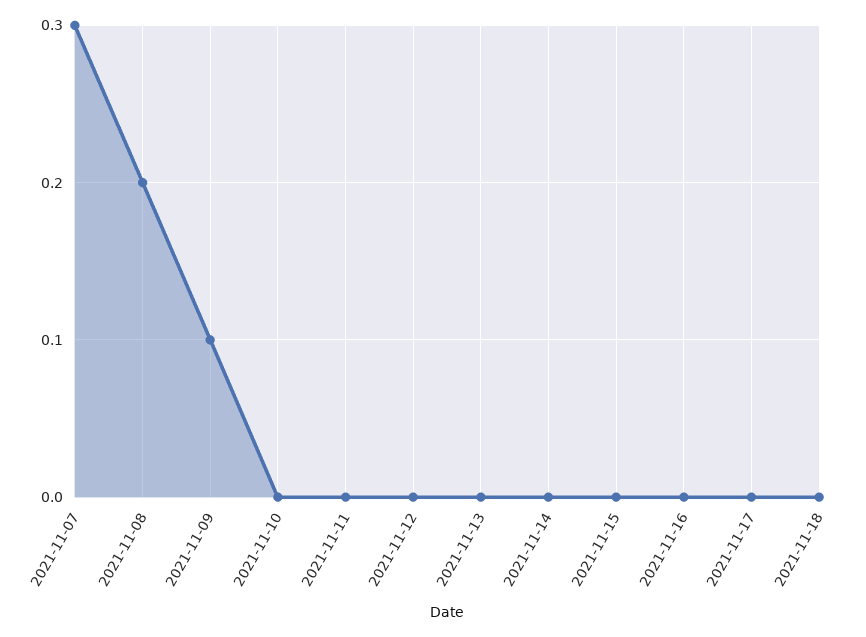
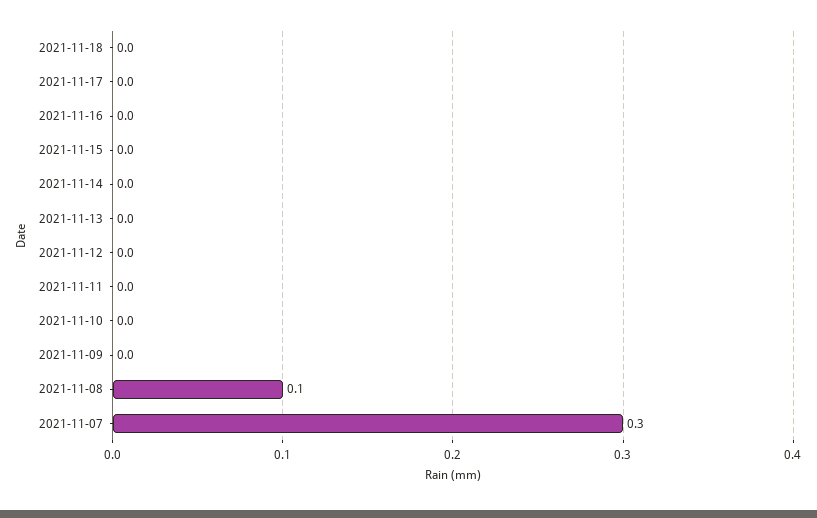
  {
    "2021-11-07": 0.3,
-   "2021-11-08": 0.2,
+   "2021-11-08": 0.1,
-   "2021-11-09": 0.1,
+   "2021-11-09": 0,
    "2021-11-10": 0,
    "2021-11-11": 0,
    "2021-11-12": 0,
    "2021-11-13": 0,
    "2021-11-14": 0,
    "2021-11-15": 0,
    "2021-11-16": 0,
    "2021-11-17": 0,
    "2021-11-18": 0
  }

